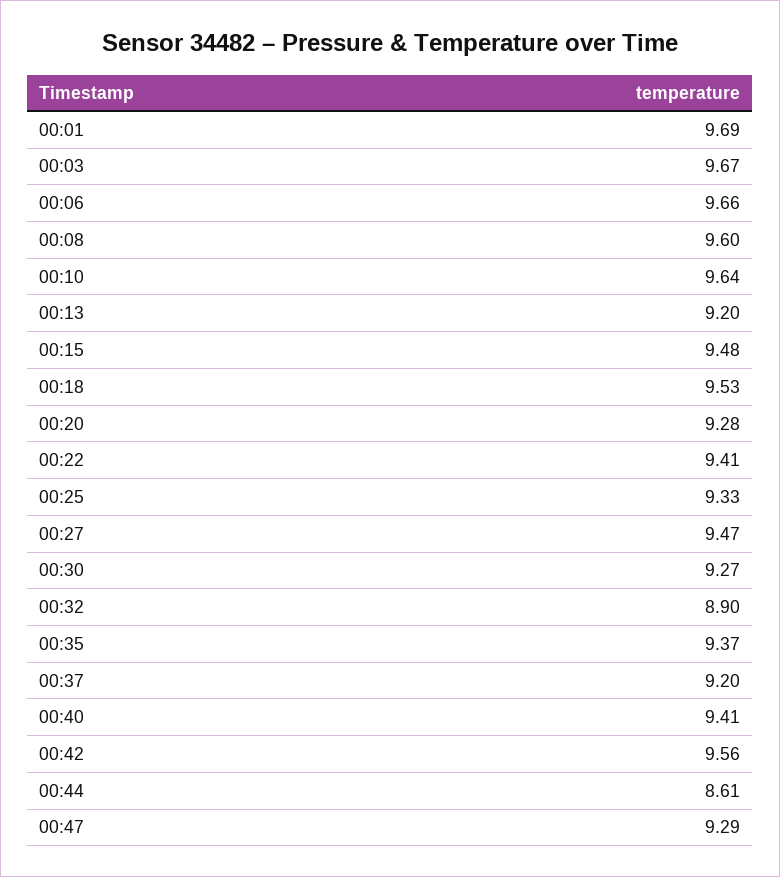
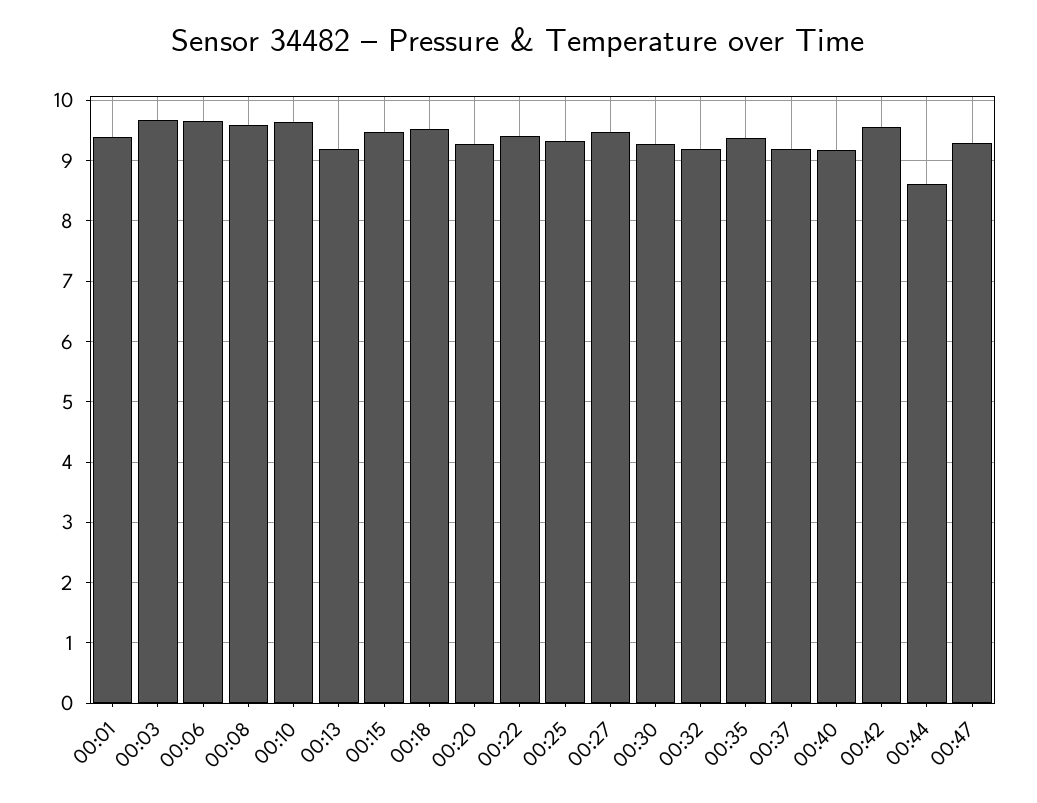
  {
-   "00:01": 9.69,
+   "00:01": 9.4,
    "00:03": 9.67,
    "00:06": 9.66,
    "00:08": 9.6,
    "00:10": 9.64,
    "00:13": 9.2,
    "00:15": 9.48,
    "00:18": 9.53,
    "00:20": 9.28,
    "00:22": 9.41,
    "00:25": 9.33,
    "00:27": 9.47,
    "00:30": 9.27,
-   "00:32": 8.9,
+   "00:32": 9.2,
    "00:35": 9.37,
    "00:37": 9.2,
-   "00:40": 9.41,
+   "00:40": 9.2,
    "00:42": 9.56,
    "00:44": 8.61,
    "00:47": 9.29
  }

